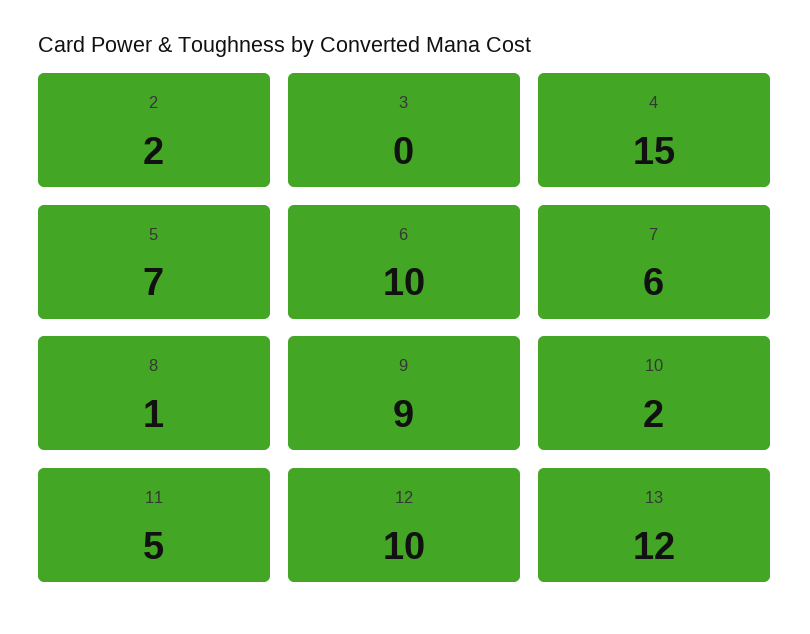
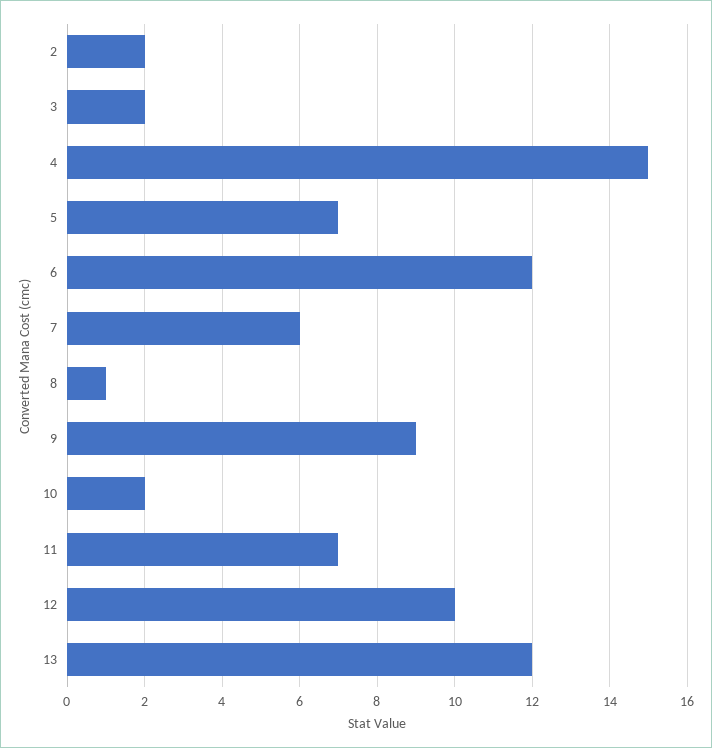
  {
    "2": 2,
-   "3": 0,
+   "3": 2,
    "4": 15,
    "5": 7,
-   "6": 10,
+   "6": 12,
    "7": 6,
    "8": 1,
    "9": 9,
    "10": 2,
-   "11": 5,
+   "11": 7,
    "12": 10,
    "13": 12
  }

